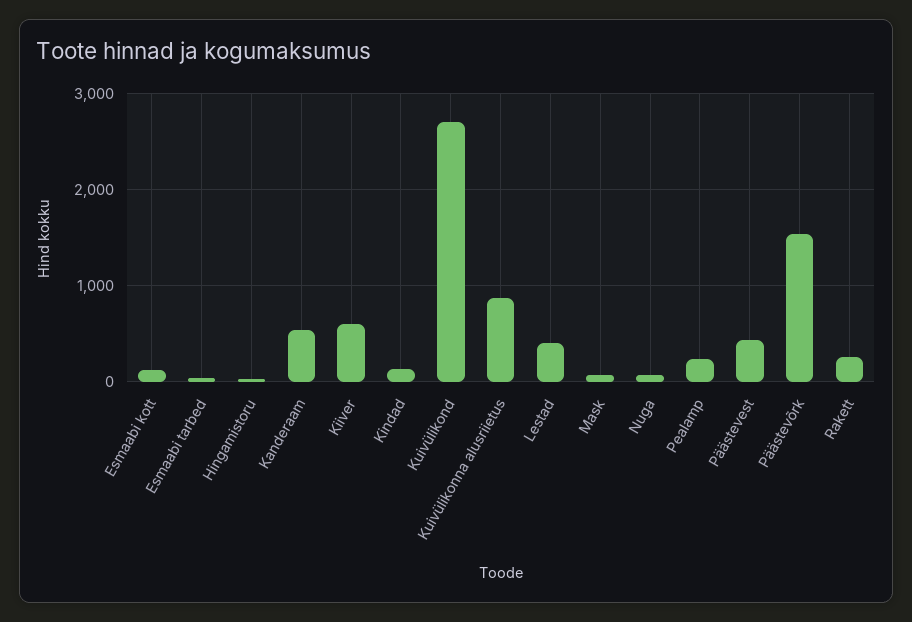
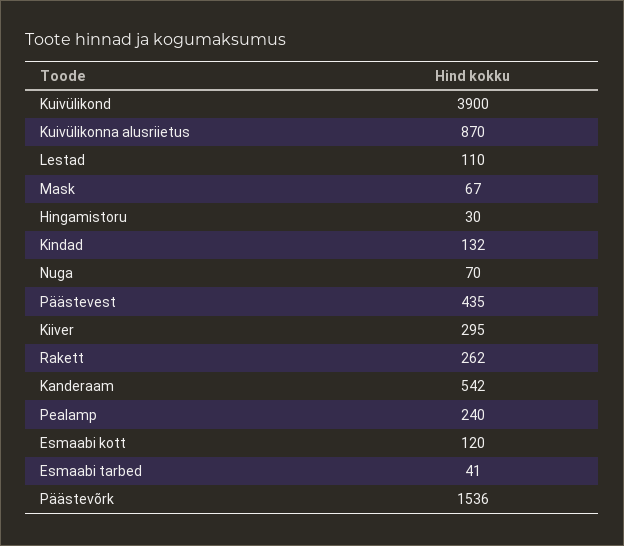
  {
    "Esmaabi kott": 120,
    "Esmaabi tarbed": 41,
    "Hingamistoru": 30,
    "Kanderaam": 542,
-   "Kiiver": 600,
+   "Kiiver": 295,
    "Kindad": 132,
-   "Kuivülikond": 2700,
+   "Kuivülikond": 3900,
    "Kuivülikonna alusriietus": 870,
-   "Lestad": 400,
+   "Lestad": 110,
    "Mask": 67,
    "Nuga": 70,
    "Pealamp": 240,
    "Päästevest": 435,
    "Päästevõrk": 1536,
    "Rakett": 262
  }

